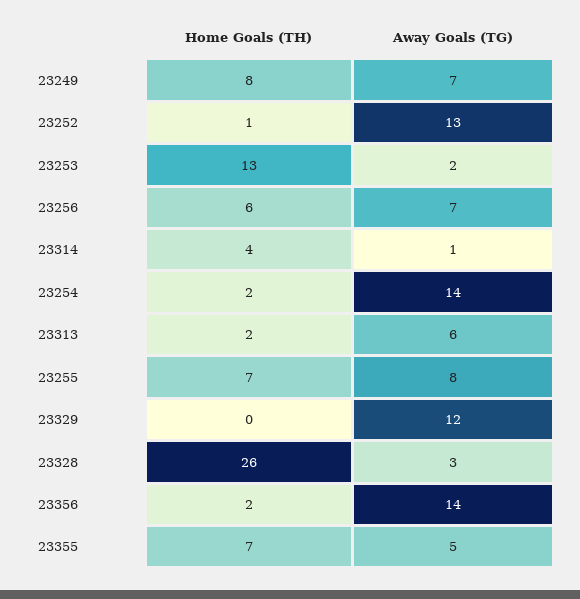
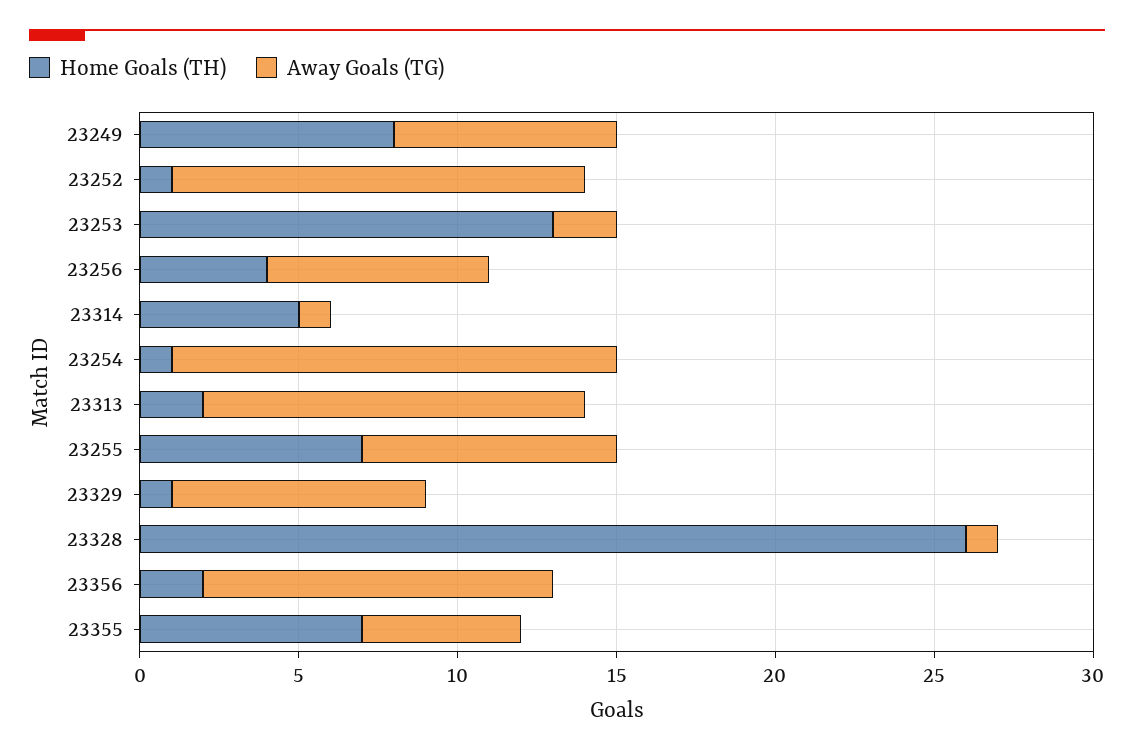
  {
    "Home Goals (TH)": {
      "23249": 8,
      "23252": 1,
      "23253": 13,
-     "23256": 6,
+     "23256": 4,
-     "23314": 4,
+     "23314": 5,
-     "23254": 2,
+     "23254": 1,
      "23313": 2,
      "23255": 7,
-     "23329": 0,
+     "23329": 1,
      "23328": 26,
      "23356": 2,
      "23355": 7
    },
    "Away Goals (TG)": {
      "23249": 7,
      "23252": 13,
      "23253": 2,
      "23256": 7,
      "23314": 1,
      "23254": 14,
-     "23313": 6,
+     "23313": 12,
      "23255": 8,
-     "23329": 12,
+     "23329": 8,
-     "23328": 3,
+     "23328": 1,
-     "23356": 14,
+     "23356": 11,
      "23355": 5
    }
  }

